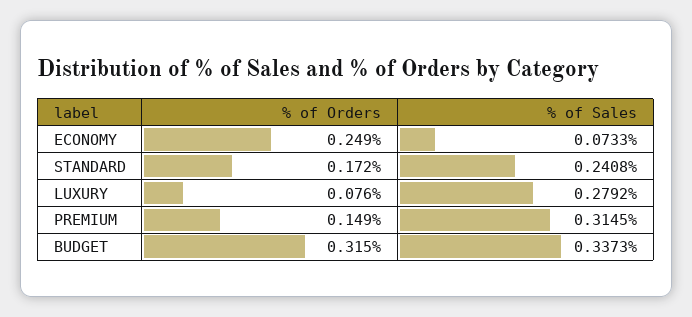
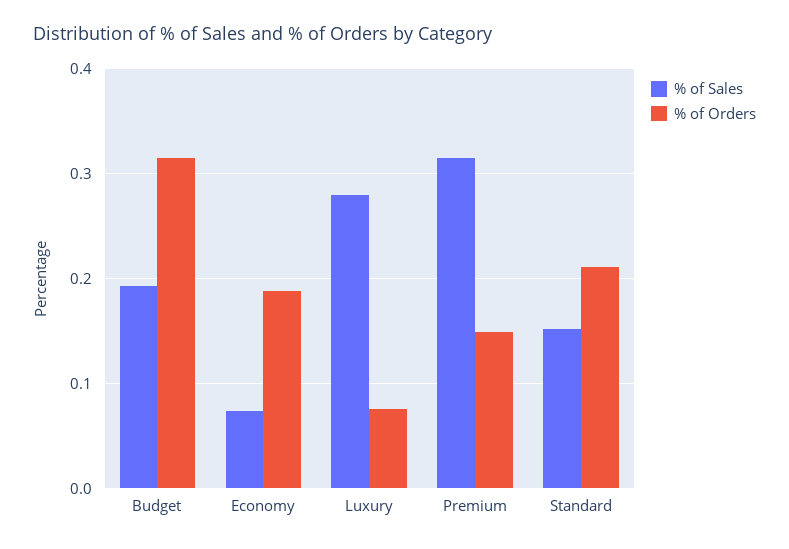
  {
    "% of Orders": {
-     "ECONOMY": 0.249,
+     "ECONOMY": 0.19,
-     "STANDARD": 0.172,
+     "STANDARD": 0.21,
      "LUXURY": 0.076,
      "PREMIUM": 0.149,
      "BUDGET": 0.315
    },
    "% of Sales": {
      "ECONOMY": 0.0733,
-     "STANDARD": 0.2408,
+     "STANDARD": 0.15,
      "LUXURY": 0.2792,
      "PREMIUM": 0.3145,
-     "BUDGET": 0.3373
+     "BUDGET": 0.19
    }
  }

